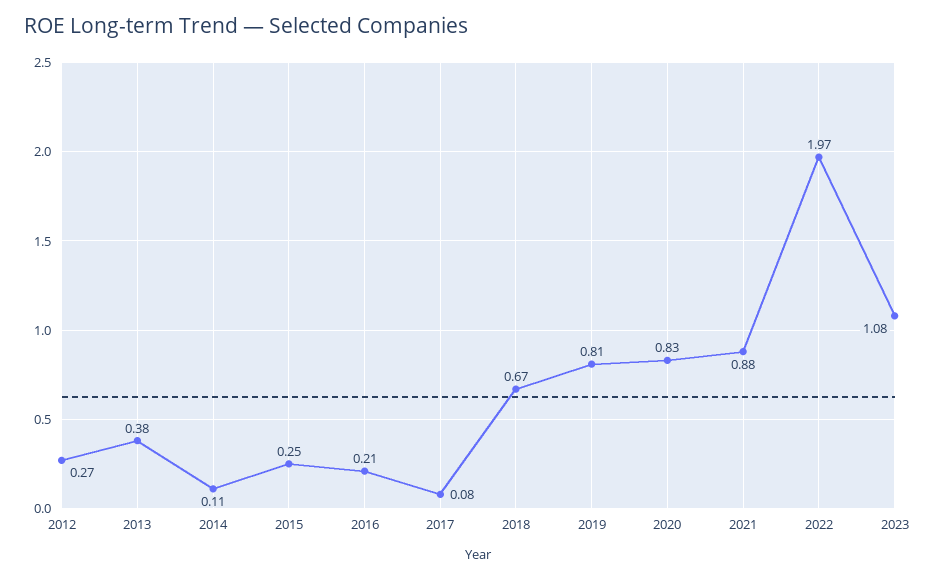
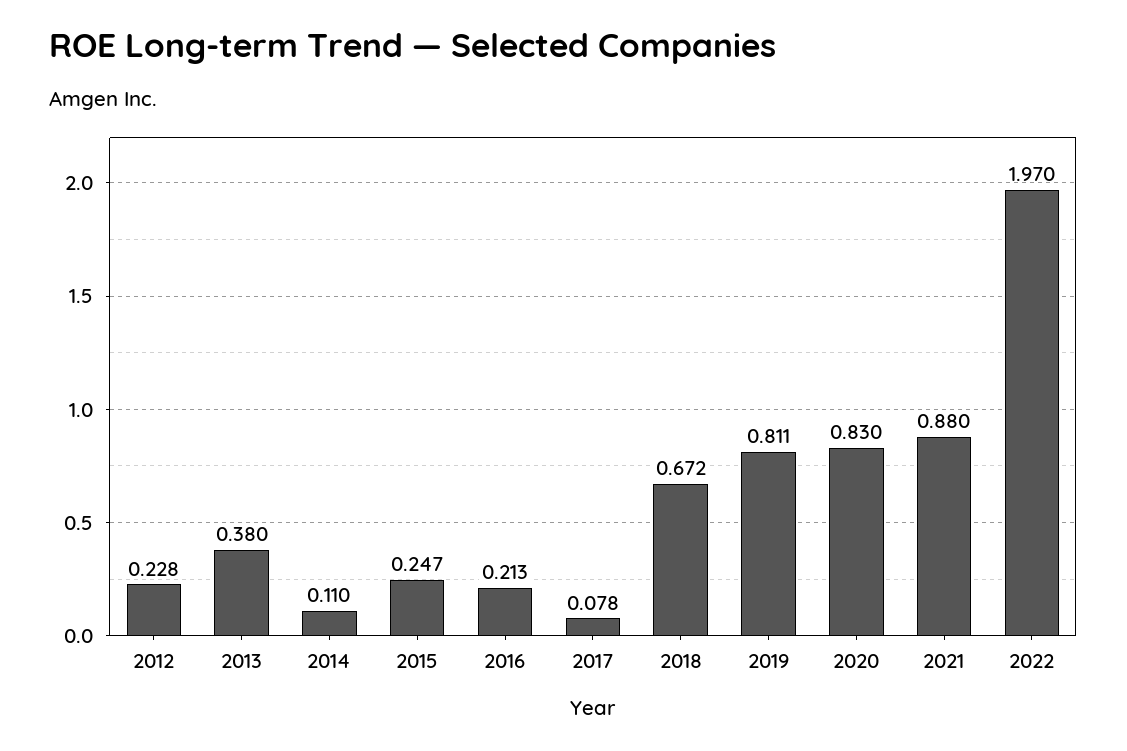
  {
-   "2012": 0.27,
+   "2012": 0.228,
    "2013": 0.38,
    "2014": 0.11,
    "2015": 0.247,
    "2016": 0.213,
    "2017": 0.078,
    "2018": 0.672,
    "2019": 0.811,
    "2020": 0.83,
    "2021": 0.88,
-   "2022": 1.97,
+   "2022": 1.97
-   "2023": 1.08
  }

